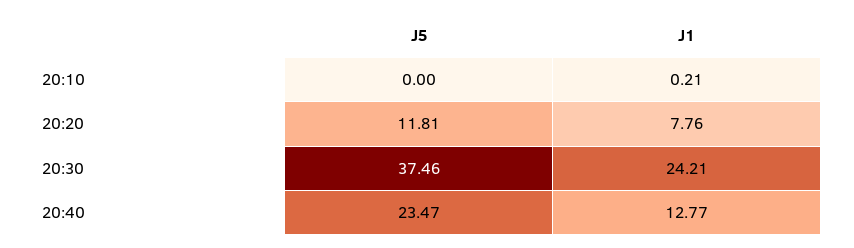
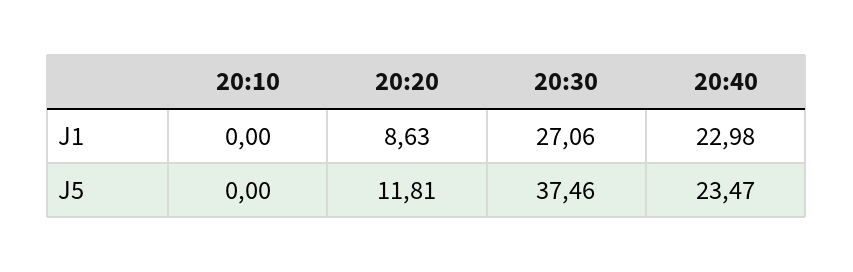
  {
    "J5": {
      "20:10": 0,
      "20:20": 11.81,
      "20:30": 37.46,
      "20:40": 23.47
    },
    "J1": {
-     "20:10": 0.21,
+     "20:10": 0,
-     "20:20": 7.76,
+     "20:20": 8.63,
-     "20:30": 24.21,
+     "20:30": 27.06,
-     "20:40": 12.77
+     "20:40": 22.98
    }
  }

